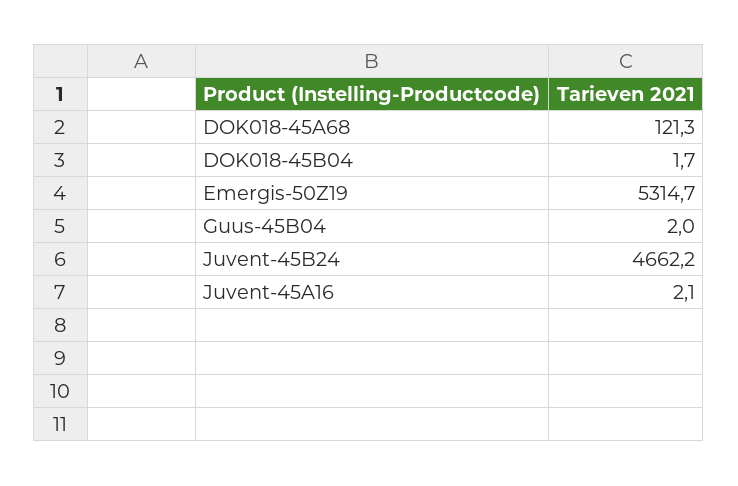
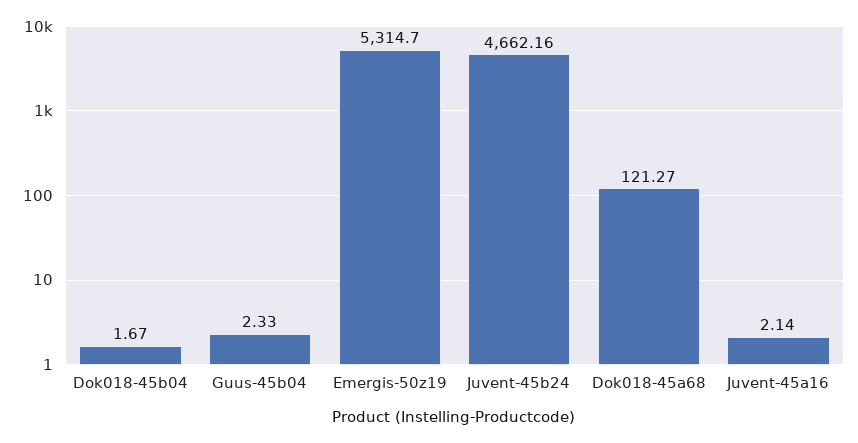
  {
    "DOK018-45A68": 121.27,
    "DOK018-45B04": 1.67,
    "Emergis-50Z19": 5314.7,
-   "Guus-45B04": 2,
+   "Guus-45B04": 2.33,
    "Juvent-45B24": 4662.16,
    "Juvent-45A16": 2.14
  }

